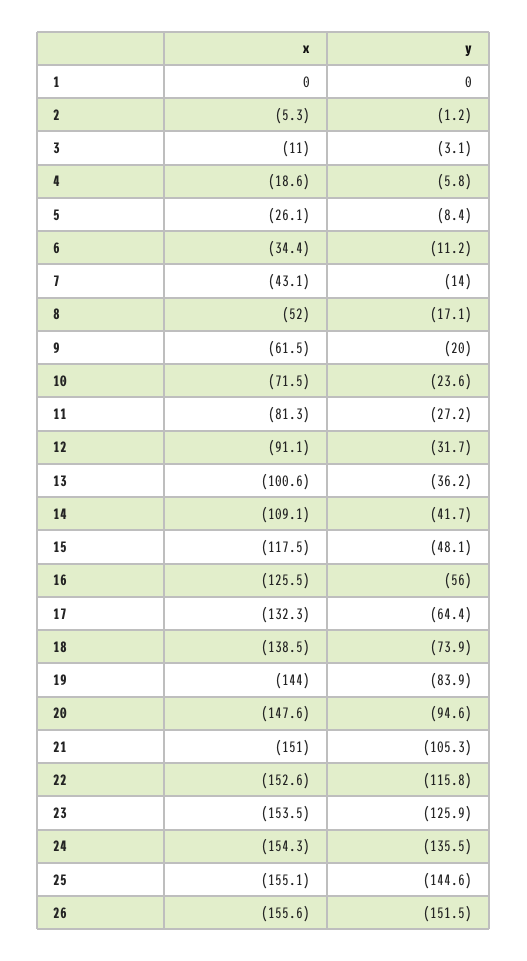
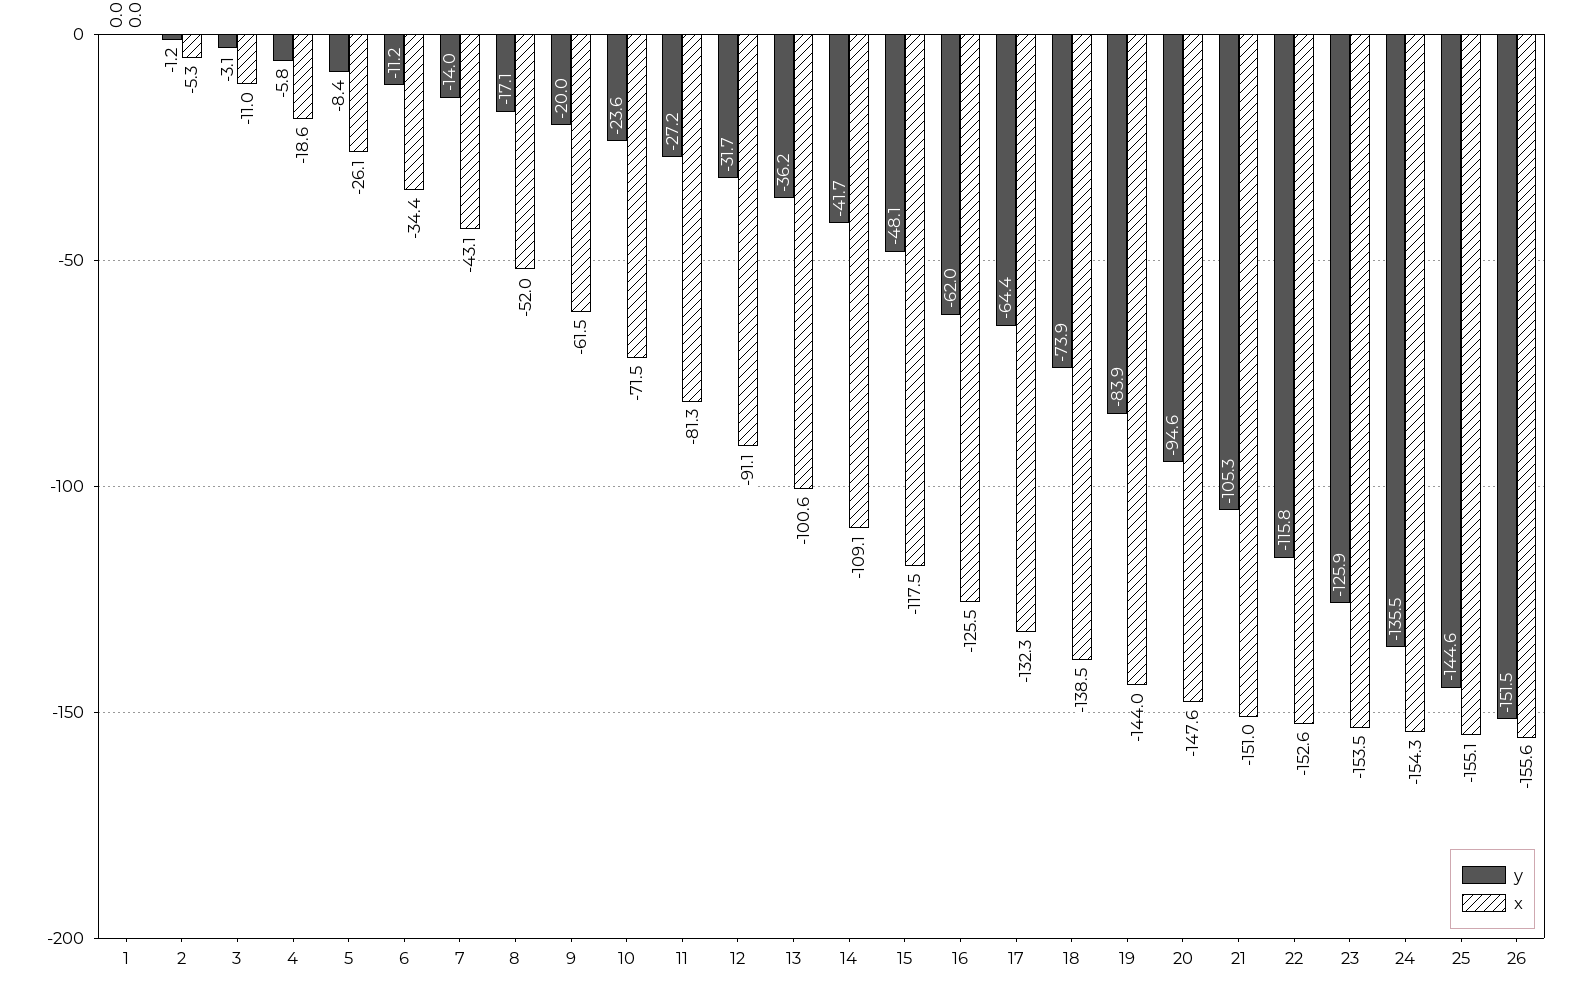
  {
    "x": {
      "1": 0,
      "2": -5.3,
      "3": -11,
      "4": -18.6,
      "5": -26.1,
      "6": -34.4,
      "7": -43.1,
      "8": -52,
      "9": -61.5,
      "10": -71.5,
      "11": -81.3,
      "12": -91.1,
      "13": -100.6,
      "14": -109.1,
      "15": -117.5,
      "16": -125.5,
      "17": -132.3,
      "18": -138.5,
      "19": -144,
      "20": -147.6,
      "21": -151,
      "22": -152.6,
      "23": -153.5,
      "24": -154.3,
      "25": -155.1,
      "26": -155.6
    },
    "y": {
      "1": 0,
      "2": -1.2,
      "3": -3.1,
      "4": -5.8,
      "5": -8.4,
      "6": -11.2,
      "7": -14,
      "8": -17.1,
      "9": -20,
      "10": -23.6,
      "11": -27.2,
      "12": -31.7,
      "13": -36.2,
      "14": -41.7,
      "15": -48.1,
-     "16": -56,
+     "16": -62,
      "17": -64.4,
      "18": -73.9,
      "19": -83.9,
      "20": -94.6,
      "21": -105.3,
      "22": -115.8,
      "23": -125.9,
      "24": -135.5,
      "25": -144.6,
      "26": -151.5
    }
  }

